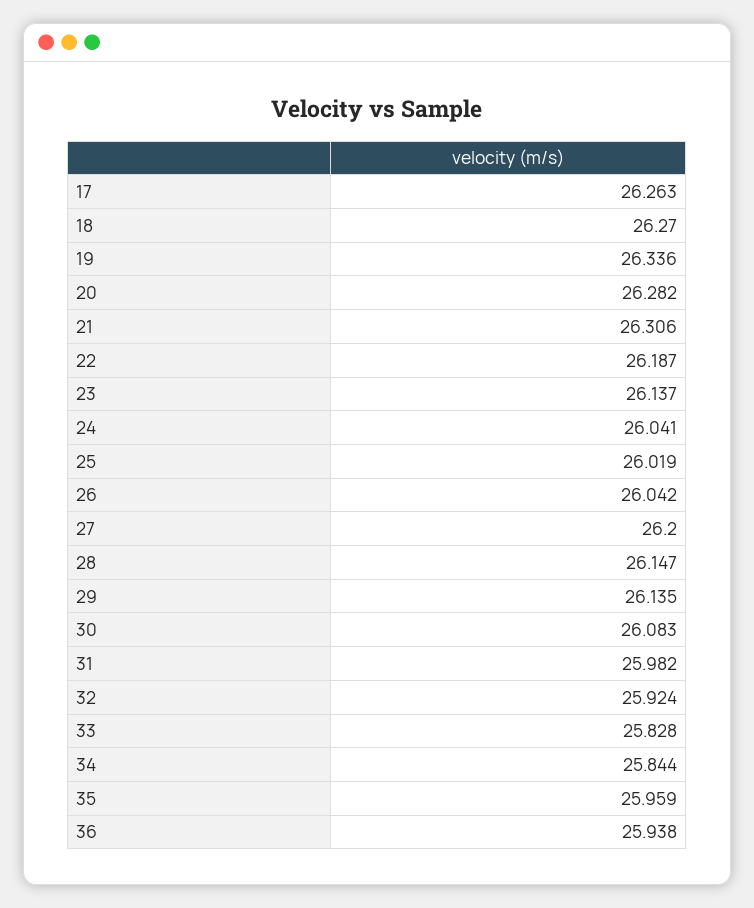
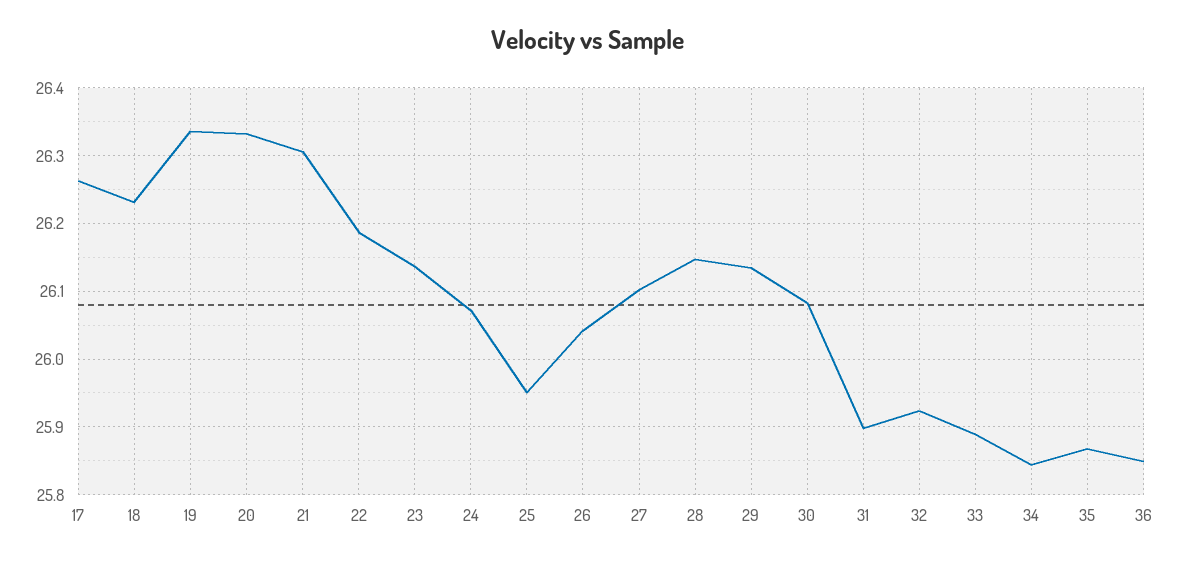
  {
    "17": 26.263,
-   "18": 26.27,
+   "18": 26.23,
    "19": 26.336,
-   "20": 26.282,
+   "20": 26.33,
    "21": 26.306,
    "22": 26.187,
    "23": 26.137,
-   "24": 26.041,
+   "24": 26.07,
-   "25": 26.019,
+   "25": 25.95,
    "26": 26.042,
-   "27": 26.2,
+   "27": 26.1,
    "28": 26.147,
    "29": 26.135,
    "30": 26.083,
-   "31": 25.982,
+   "31": 25.9,
    "32": 25.924,
-   "33": 25.828,
+   "33": 25.89,
    "34": 25.844,
-   "35": 25.959,
+   "35": 25.87,
-   "36": 25.938
+   "36": 25.85
  }

